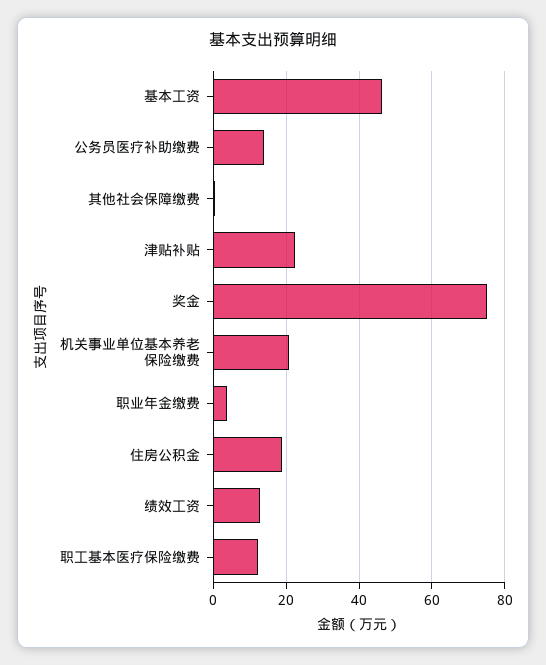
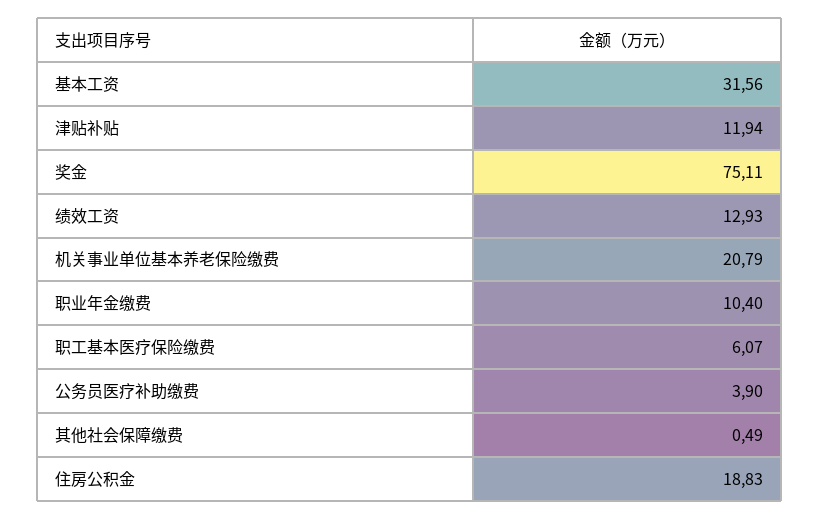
  {
-   "基本工资": 46,
+   "基本工资": 31.56,
-   "公务员医疗补助缴费": 14,
+   "公务员医疗补助缴费": 3.9,
    "其他社会保障缴费": 0.49,
-   "津贴补贴": 22,
+   "津贴补贴": 11.94,
    "奖金": 75.11,
    "机关事业单位基本养老保险缴费": 20.79,
-   "职业年金缴费": 4,
+   "职业年金缴费": 10.4,
    "住房公积金": 18.83,
    "绩效工资": 12.93,
-   "职工基本医疗保险缴费": 12
+   "职工基本医疗保险缴费": 6.07
  }

